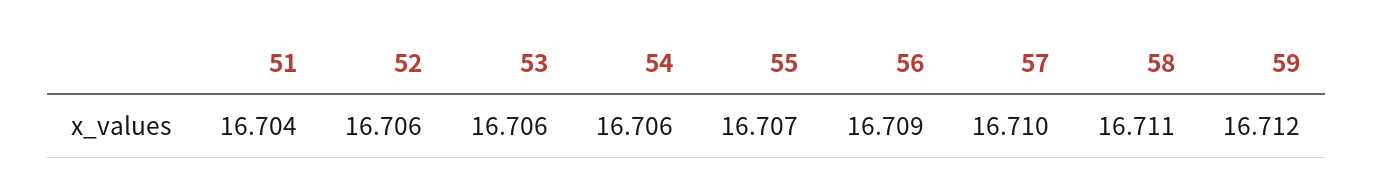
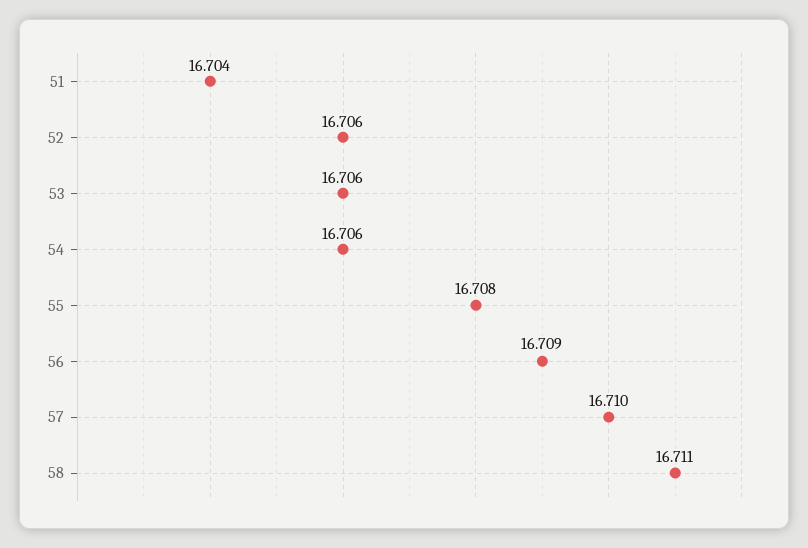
  {
    "51": 16.704,
    "52": 16.706,
    "53": 16.706,
    "54": 16.706,
-   "55": 16.707,
+   "55": 16.708,
    "56": 16.709,
    "57": 16.71,
-   "58": 16.711,
+   "58": 16.711
-   "59": 16.712
  }

